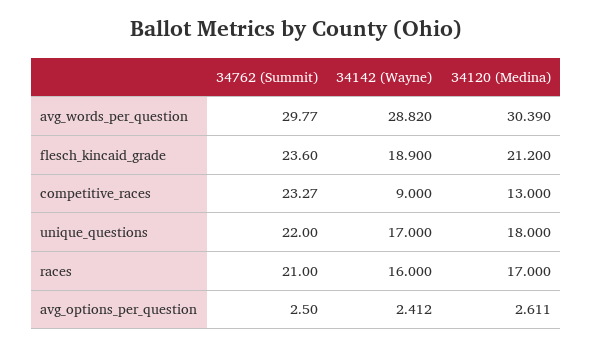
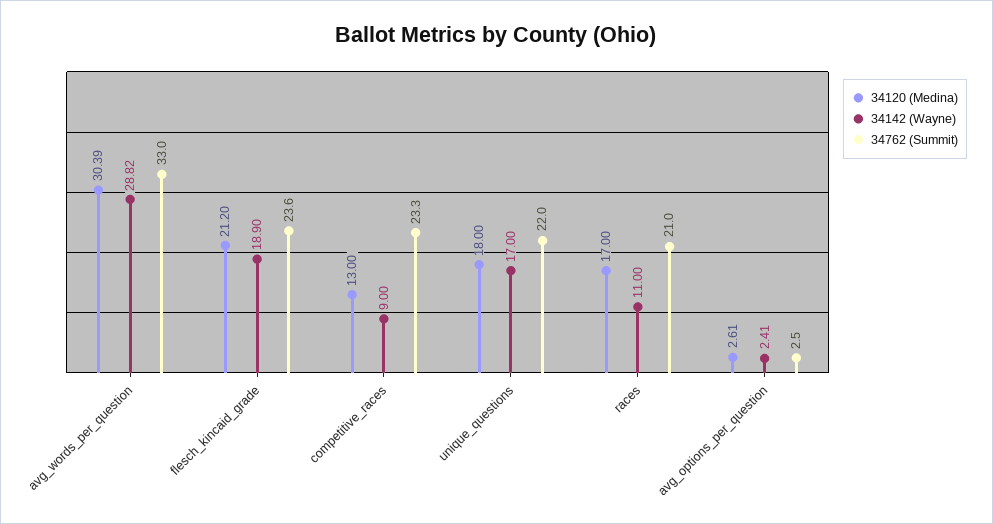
  {
    "34762 (Summit)": {
-     "avg_words_per_question": 29.77,
+     "avg_words_per_question": 33,
      "flesch_kincaid_grade": 23.6,
      "competitive_races": 23.27,
      "unique_questions": 22,
      "races": 21,
      "avg_options_per_question": 2.5
    },
    "34142 (Wayne)": {
      "avg_words_per_question": 28.82,
      "flesch_kincaid_grade": 18.9,
      "competitive_races": 9,
      "unique_questions": 17,
-     "races": 16,
+     "races": 11,
      "avg_options_per_question": 2.412
    },
    "34120 (Medina)": {
      "avg_words_per_question": 30.39,
      "flesch_kincaid_grade": 21.2,
      "competitive_races": 13,
      "unique_questions": 18,
      "races": 17,
      "avg_options_per_question": 2.611
    }
  }

